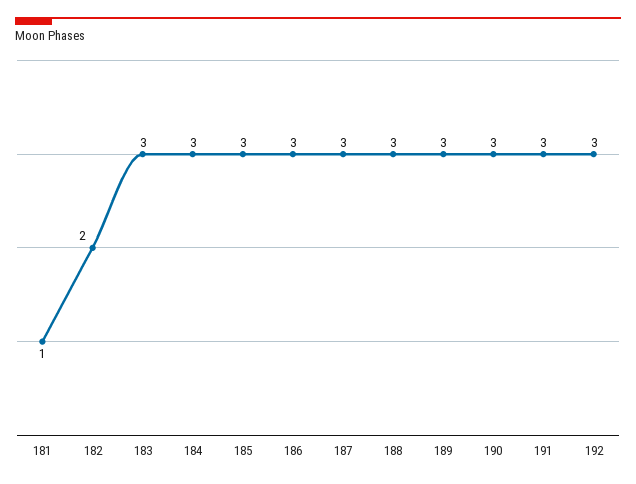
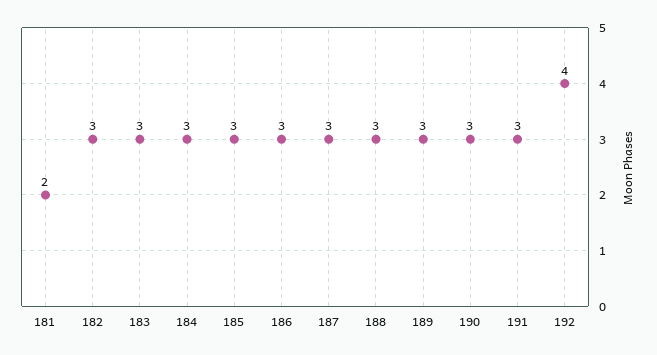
  {
-   "181": 1,
+   "181": 2,
-   "182": 2,
+   "182": 3,
    "183": 3,
    "184": 3,
    "185": 3,
    "186": 3,
    "187": 3,
    "188": 3,
    "189": 3,
    "190": 3,
    "191": 3,
-   "192": 3
+   "192": 4
  }

